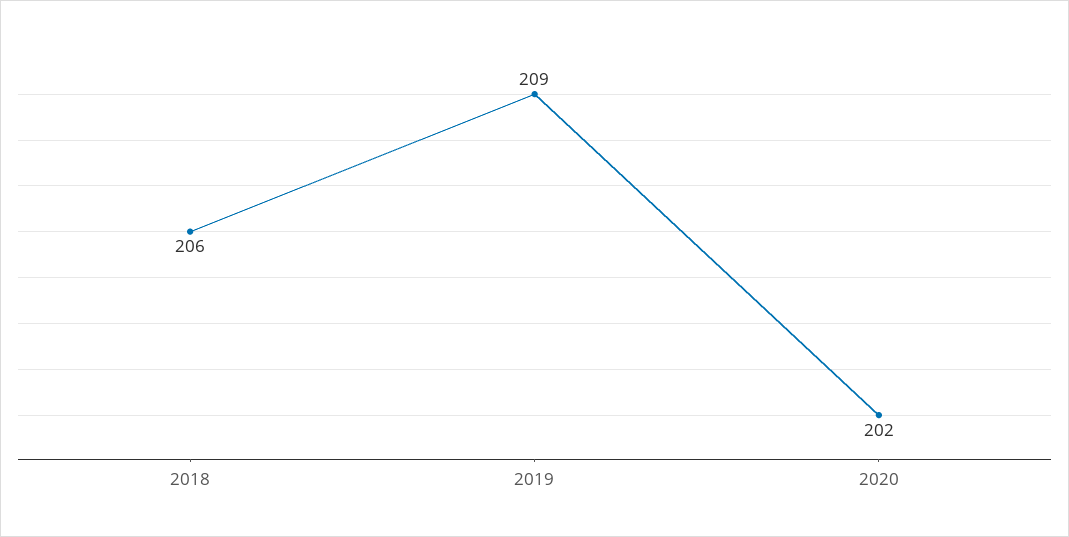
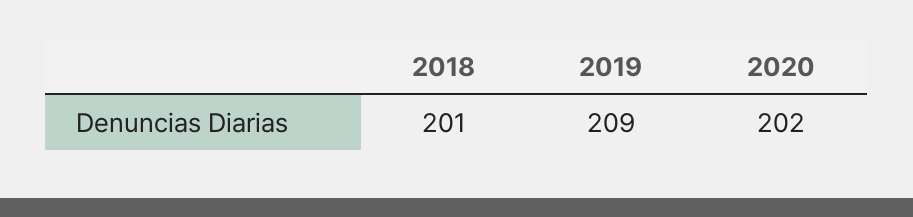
  {
-   "2018": 206,
+   "2018": 201,
    "2019": 209,
    "2020": 202
  }

